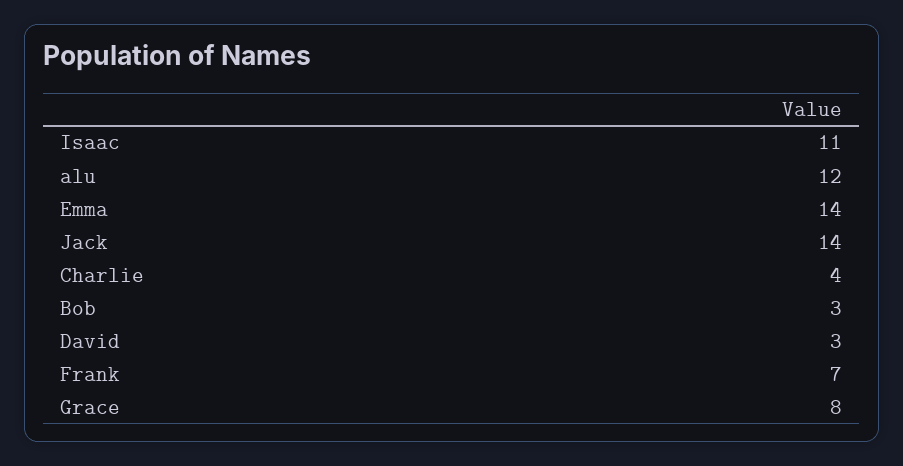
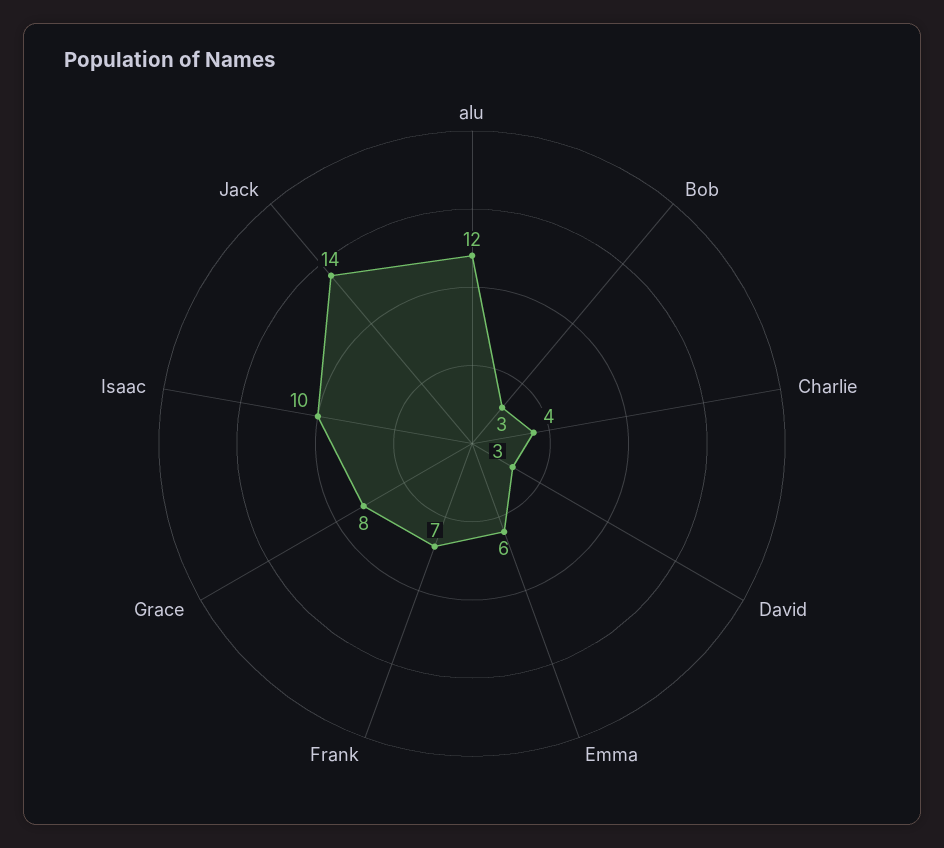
  {
-   "Isaac": 11,
+   "Isaac": 10,
    "alu": 12,
-   "Emma": 14,
+   "Emma": 6,
    "Jack": 14,
    "Charlie": 4,
    "Bob": 3,
    "David": 3,
    "Frank": 7,
    "Grace": 8
  }

